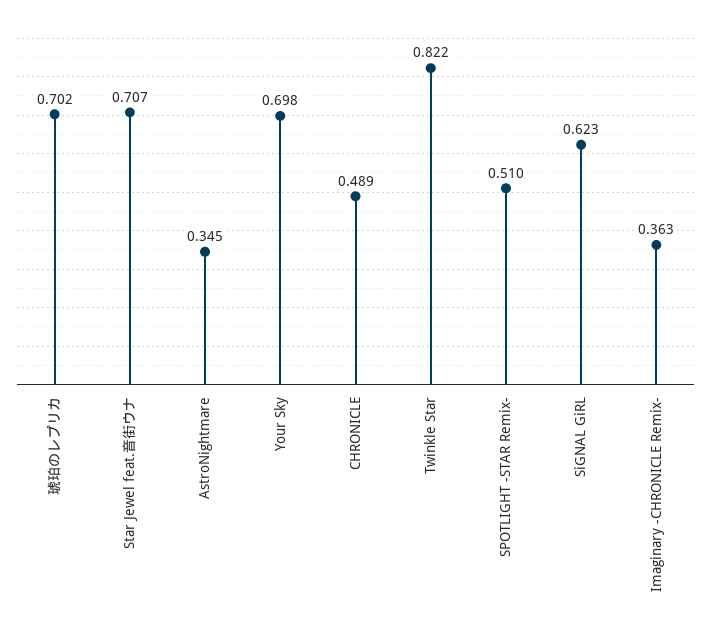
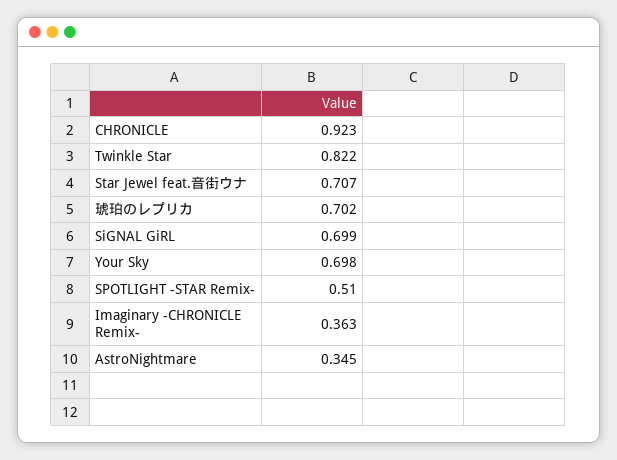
  {
    "琥珀のレプリカ": 0.702,
    "Star Jewel feat.音街ウナ": 0.707,
    "AstroNightmare": 0.345,
    "Your Sky": 0.698,
-   "CHRONICLE": 0.489,
+   "CHRONICLE": 0.923,
    "Twinkle Star": 0.822,
    "SPOTLIGHT -STAR Remix-": 0.51,
-   "SiGNAL GiRL": 0.623,
+   "SiGNAL GiRL": 0.699,
    "Imaginary -CHRONICLE Remix-": 0.363
  }

